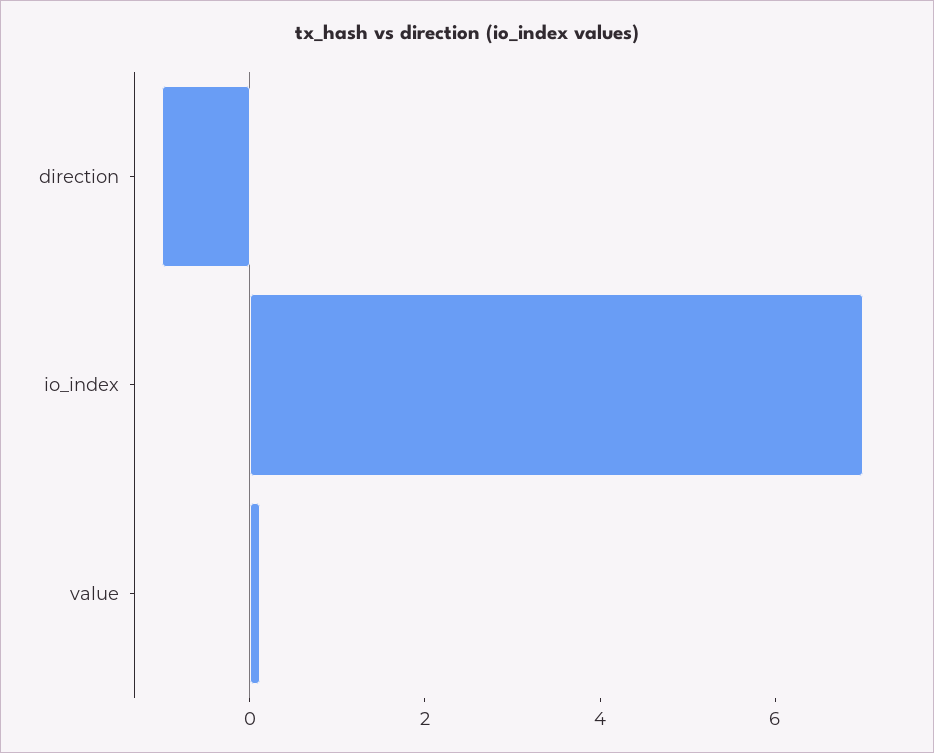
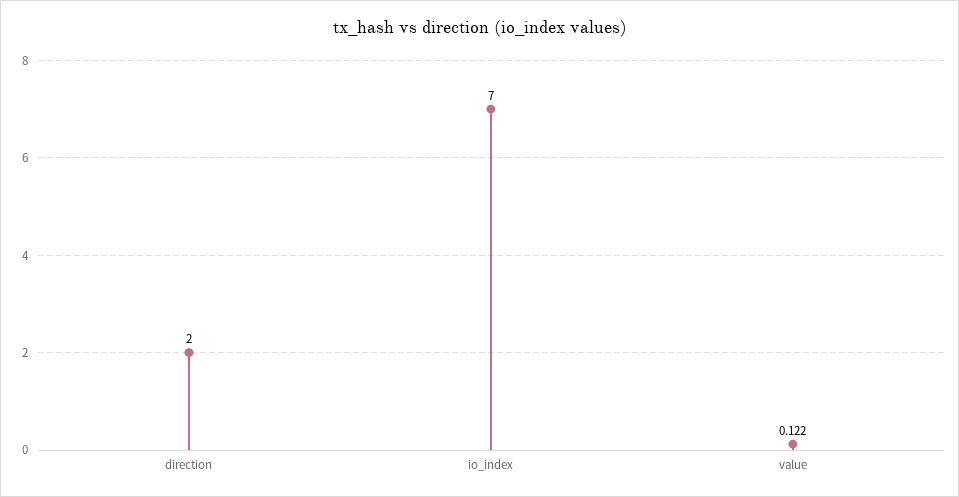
  {
-   "direction": -1,
+   "direction": 2,
    "io_index": 7,
    "value": 0.122
  }

